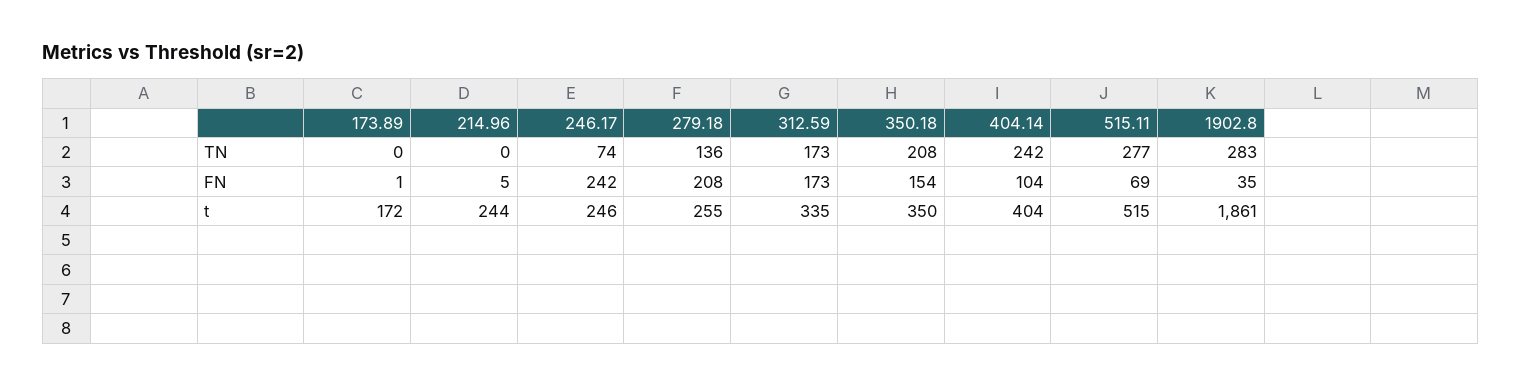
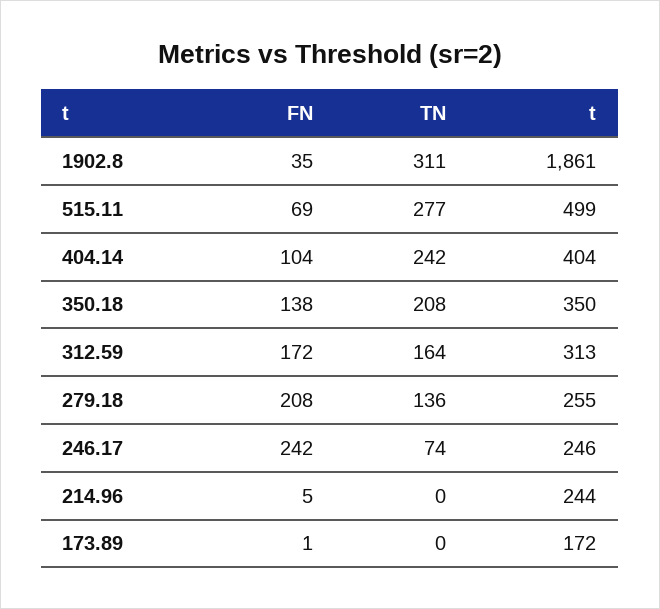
  {
    "173.89": {
      "TN": 0,
      "FN": 1,
      "t": 172
    },
    "214.96": {
      "TN": 0,
      "FN": 5,
      "t": 244
    },
    "246.17": {
      "TN": 74,
      "FN": 242,
      "t": 246
    },
    "279.18": {
      "TN": 136,
      "FN": 208,
      "t": 255
    },
    "312.59": {
-     "TN": 173,
+     "TN": 164,
-     "FN": 173,
+     "FN": 172,
-     "t": 335
+     "t": 313
    },
    "350.18": {
      "TN": 208,
-     "FN": 154,
+     "FN": 138,
      "t": 350
    },
    "404.14": {
      "TN": 242,
      "FN": 104,
      "t": 404
    },
    "515.11": {
      "TN": 277,
      "FN": 69,
-     "t": 515
+     "t": 499
    },
    "1902.8": {
-     "TN": 283,
+     "TN": 311,
      "FN": 35,
      "t": 1861
    }
  }

